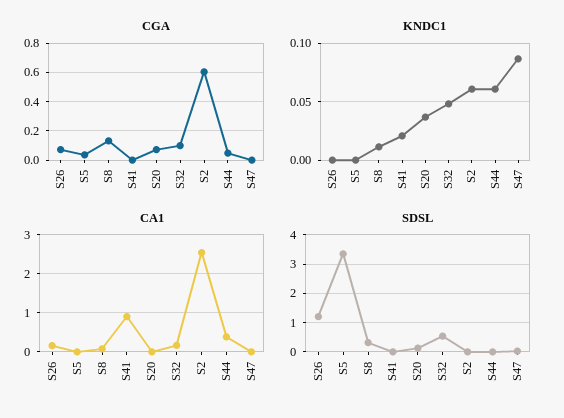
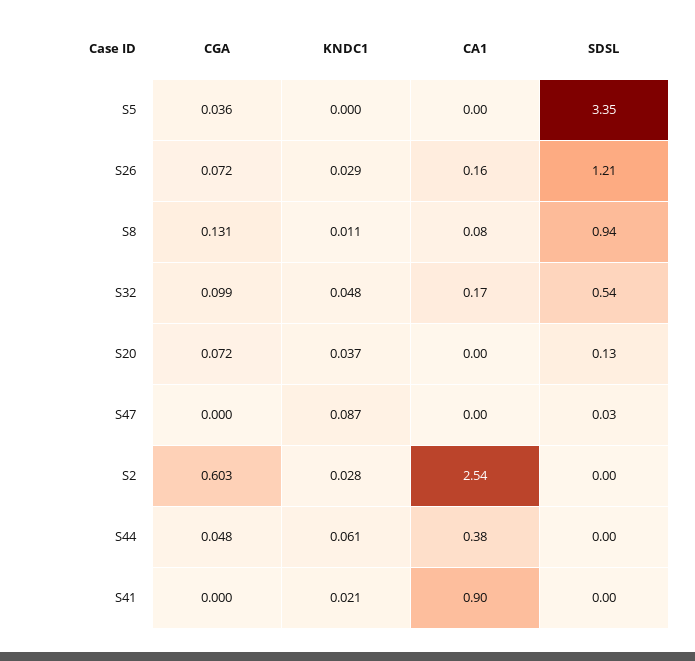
  {
    "CGA": {
      "S26": 0.072,
      "S5": 0.036,
      "S8": 0.131,
      "S41": 0,
      "S20": 0.072,
      "S32": 0.099,
      "S2": 0.603,
      "S44": 0.048,
      "S47": 0
    },
    "KNDC1": {
-     "S26": 0,
+     "S26": 0.029,
      "S5": 0,
      "S8": 0.011,
      "S41": 0.021,
      "S20": 0.037,
      "S32": 0.048,
-     "S2": 0.06,
+     "S2": 0.028,
      "S44": 0.061,
      "S47": 0.087
    },
    "CA1": {
      "S26": 0.16,
      "S5": 0,
      "S8": 0.08,
      "S41": 0.9,
      "S20": 0,
      "S32": 0.17,
      "S2": 2.54,
      "S44": 0.38,
      "S47": 0
    },
    "SDSL": {
      "S26": 1.21,
      "S5": 3.35,
-     "S8": 0.25,
+     "S8": 0.94,
      "S41": 0,
      "S20": 0.13,
      "S32": 0.54,
      "S2": 0,
      "S44": 0,
      "S47": 0.03
    }
  }

